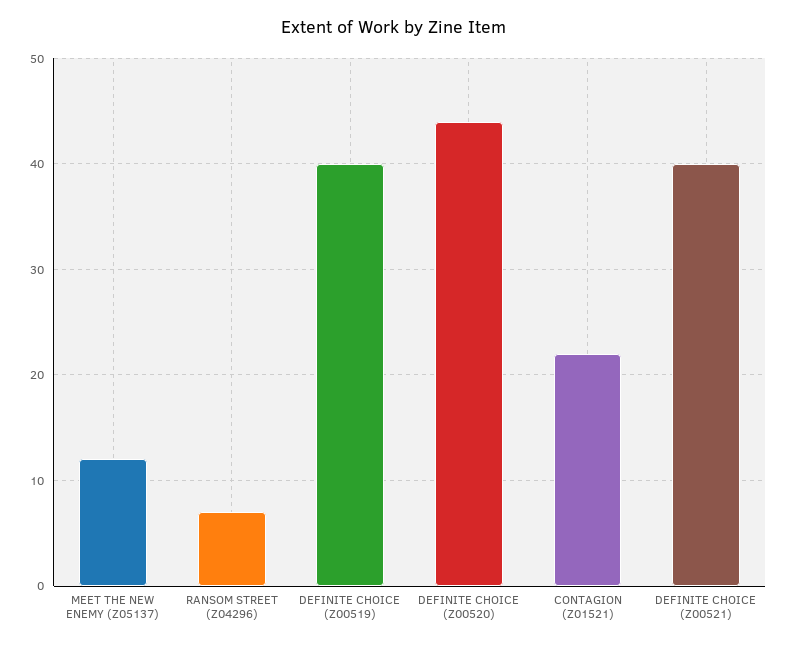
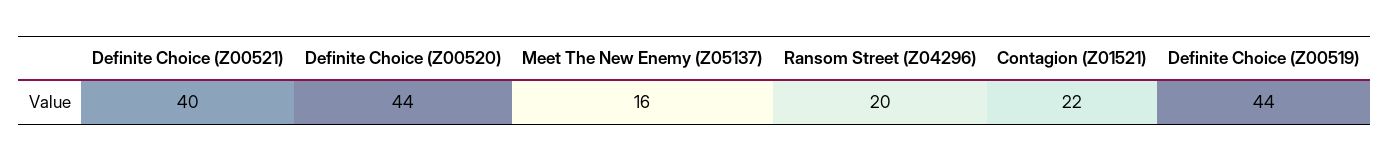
  {
-   "MEET THE NEW ENEMY (Z05137)": 12,
+   "MEET THE NEW ENEMY (Z05137)": 16,
-   "RANSOM STREET (Z04296)": 7,
+   "RANSOM STREET (Z04296)": 20,
-   "DEFINITE CHOICE (Z00519)": 40,
+   "DEFINITE CHOICE (Z00519)": 44,
    "DEFINITE CHOICE (Z00520)": 44,
    "CONTAGION (Z01521)": 22,
    "DEFINITE CHOICE (Z00521)": 40
  }

